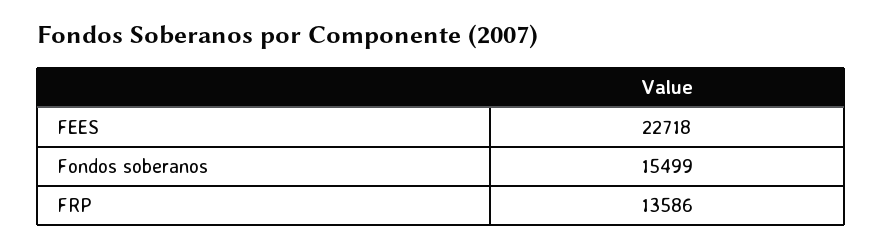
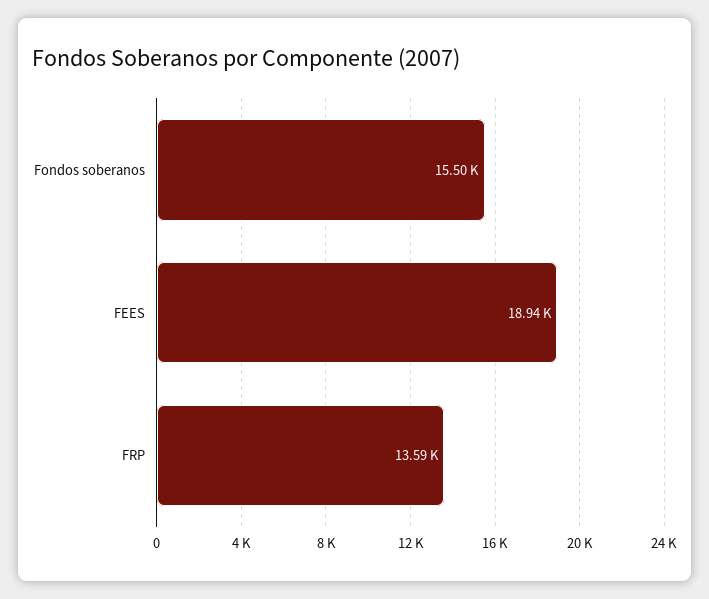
  {
-   "FEES": 22718,
+   "FEES": 18940,
    "Fondos soberanos": 15499,
    "FRP": 13586
  }

